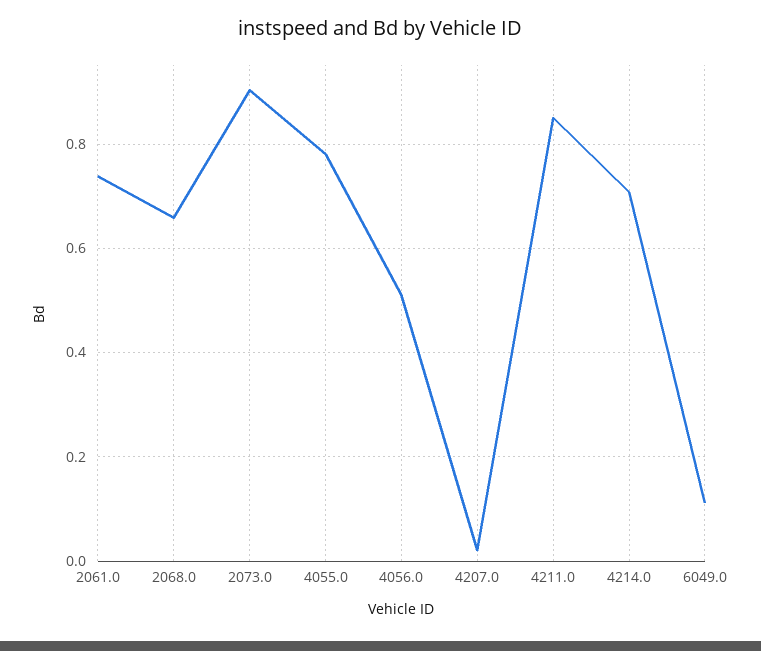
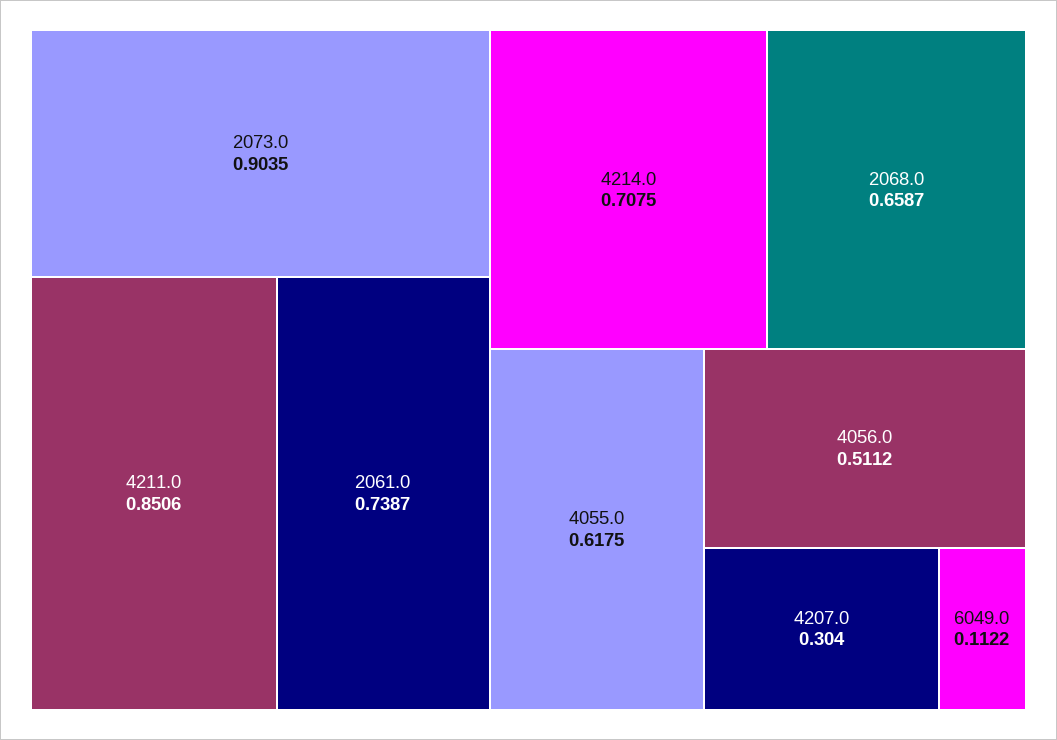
  {
    "2061.0": 0.7387,
    "2068.0": 0.6587,
    "2073.0": 0.9035,
-   "4055.0": 0.78,
+   "4055.0": 0.6175,
    "4056.0": 0.5112,
-   "4207.0": 0.02,
+   "4207.0": 0.304,
    "4211.0": 0.8506,
    "4214.0": 0.7075,
    "6049.0": 0.1122
  }

